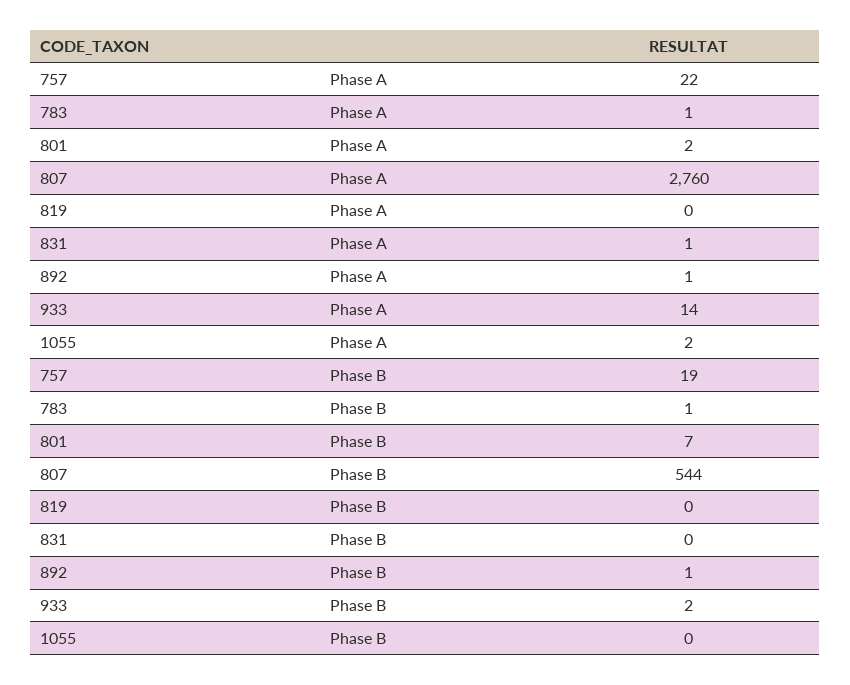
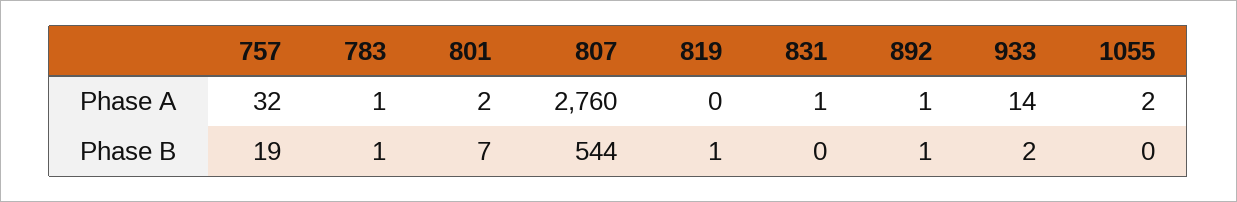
  {
    "757": {
-     "Phase A": 22,
+     "Phase A": 32,
      "Phase B": 19
    },
    "783": {
      "Phase A": 1,
      "Phase B": 1
    },
    "801": {
      "Phase A": 2,
      "Phase B": 7
    },
    "807": {
      "Phase A": 2760,
      "Phase B": 544
    },
    "819": {
      "Phase A": 0,
-     "Phase B": 0
+     "Phase B": 1
    },
    "831": {
      "Phase A": 1,
      "Phase B": 0
    },
    "892": {
      "Phase A": 1,
      "Phase B": 1
    },
    "933": {
      "Phase A": 14,
      "Phase B": 2
    },
    "1055": {
      "Phase A": 2,
      "Phase B": 0
    }
  }

